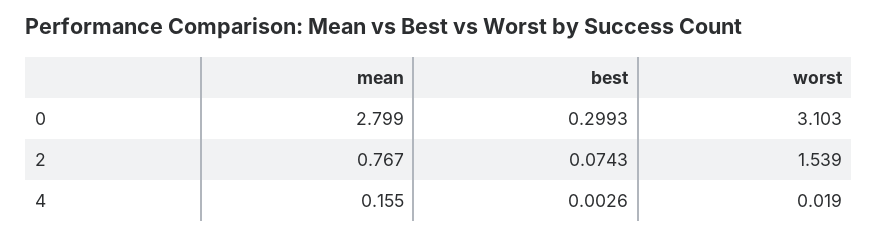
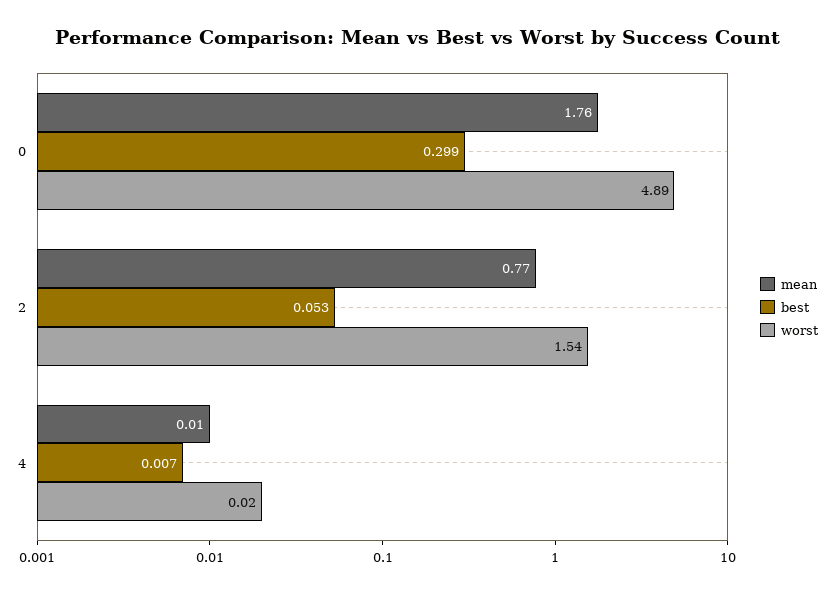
  {
    "mean": {
-     "0": 2.799,
+     "0": 1.76,
      "2": 0.767,
-     "4": 0.155
+     "4": 0.01
    },
    "best": {
      "0": 0.2993,
-     "2": 0.0743,
+     "2": 0.053,
-     "4": 0.0026
+     "4": 0.007
    },
    "worst": {
-     "0": 3.103,
+     "0": 4.89,
      "2": 1.539,
      "4": 0.019
    }
  }

